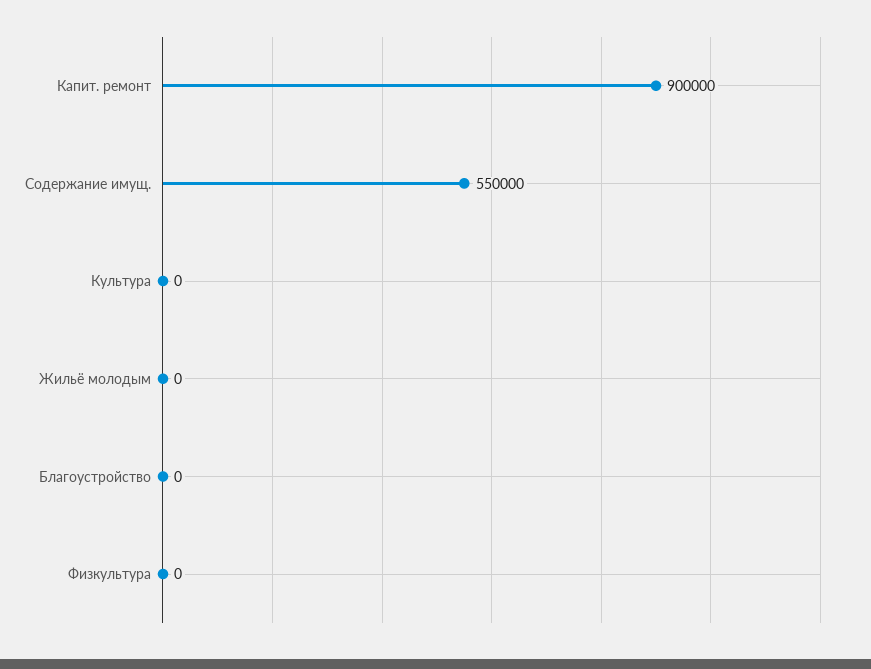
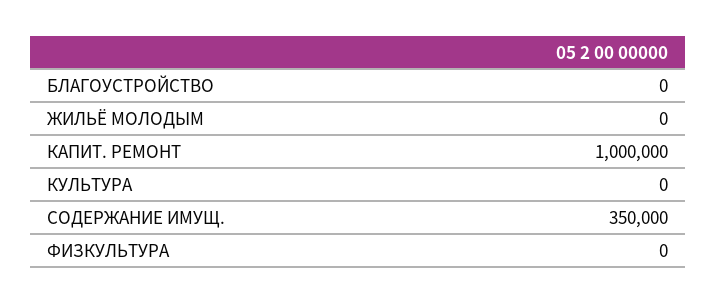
  {
-   "Капит. ремонт": 900000,
+   "Капит. ремонт": 1000000,
-   "Содержание имущ.": 550000,
+   "Содержание имущ.": 350000,
    "Культура": 0,
    "Жильё молодым": 0,
    "Благоустройство": 0,
    "Физкультура": 0
  }

